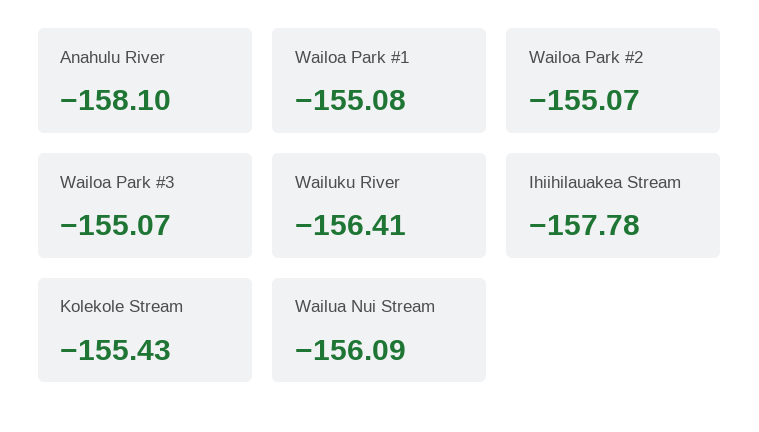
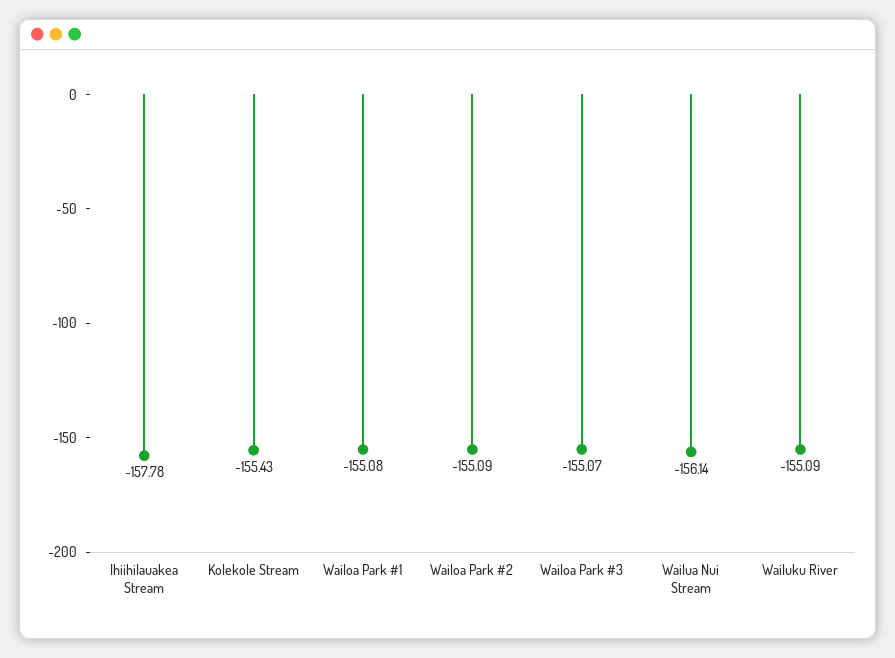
  {
-   "Anahulu River": -158.1,
    "Wailoa Park #1": -155.08,
-   "Wailoa Park #2": -155.07,
+   "Wailoa Park #2": -155.09,
    "Wailoa Park #3": -155.07,
-   "Wailuku River": -156.41,
+   "Wailuku River": -155.09,
    "Ihiihilauakea Stream": -157.78,
    "Kolekole Stream": -155.43,
-   "Wailua Nui Stream": -156.09
+   "Wailua Nui Stream": -156.14
  }

